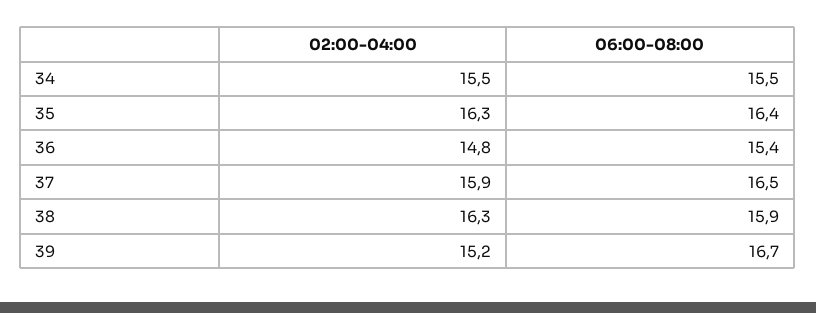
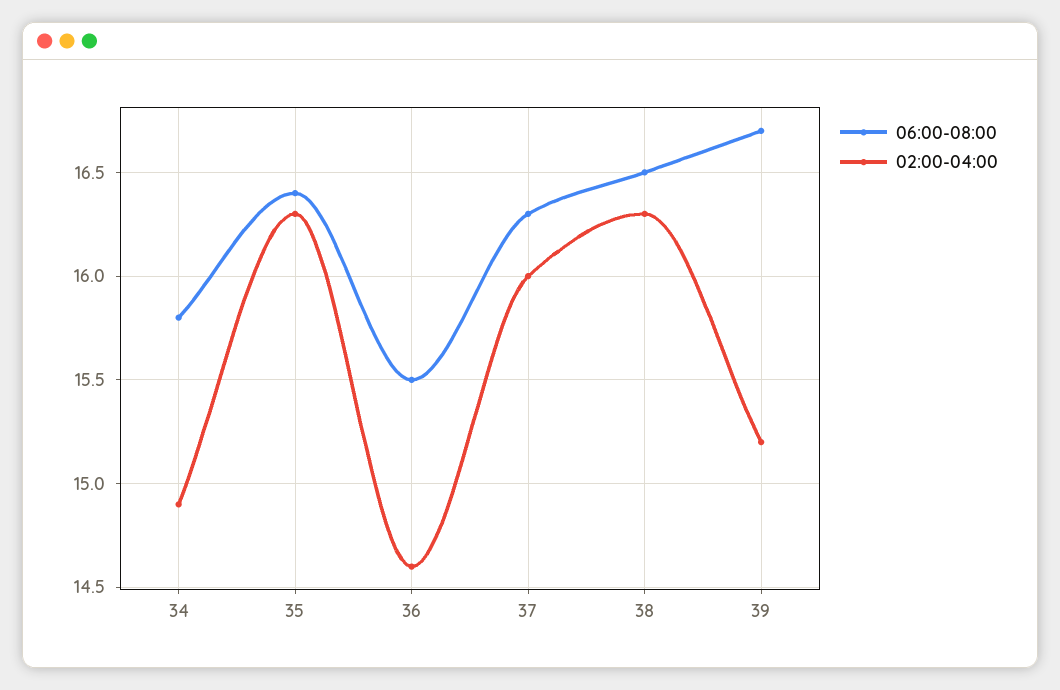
  {
    "02:00-04:00": {
-     "34": 15.5,
+     "34": 14.9,
      "35": 16.3,
-     "36": 14.8,
+     "36": 14.6,
-     "37": 15.9,
+     "37": 16,
      "38": 16.3,
      "39": 15.2
    },
    "06:00-08:00": {
-     "34": 15.5,
+     "34": 15.8,
      "35": 16.4,
-     "36": 15.4,
+     "36": 15.5,
-     "37": 16.5,
+     "37": 16.3,
-     "38": 15.9,
+     "38": 16.5,
      "39": 16.7
    }
  }

